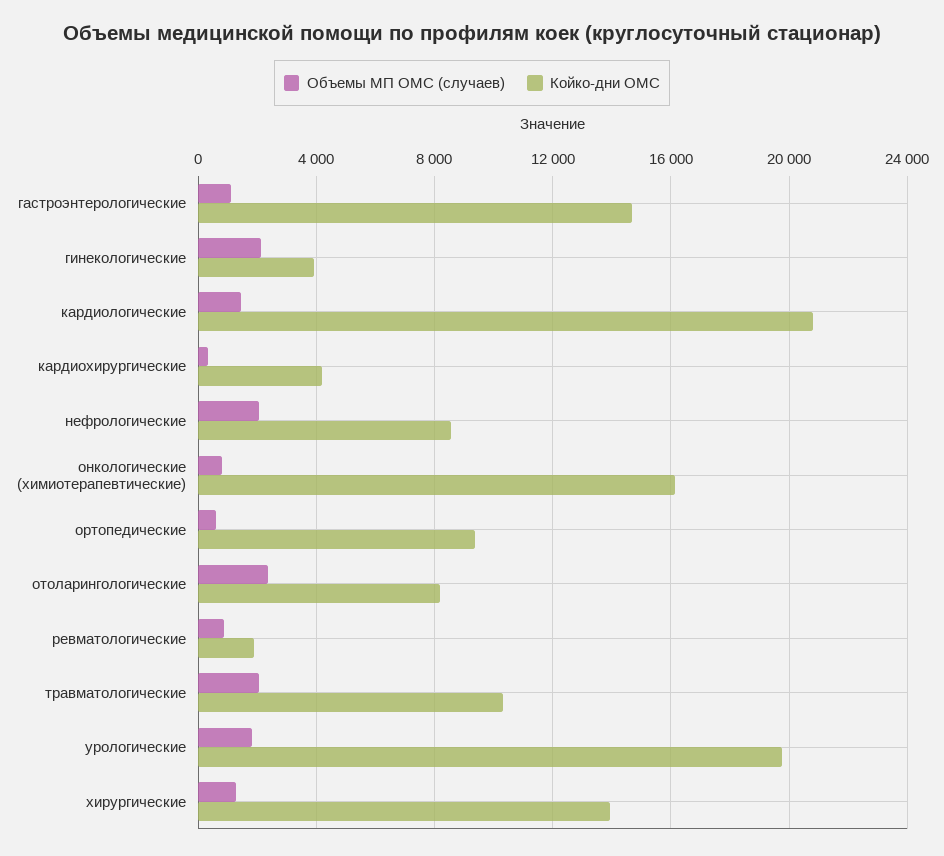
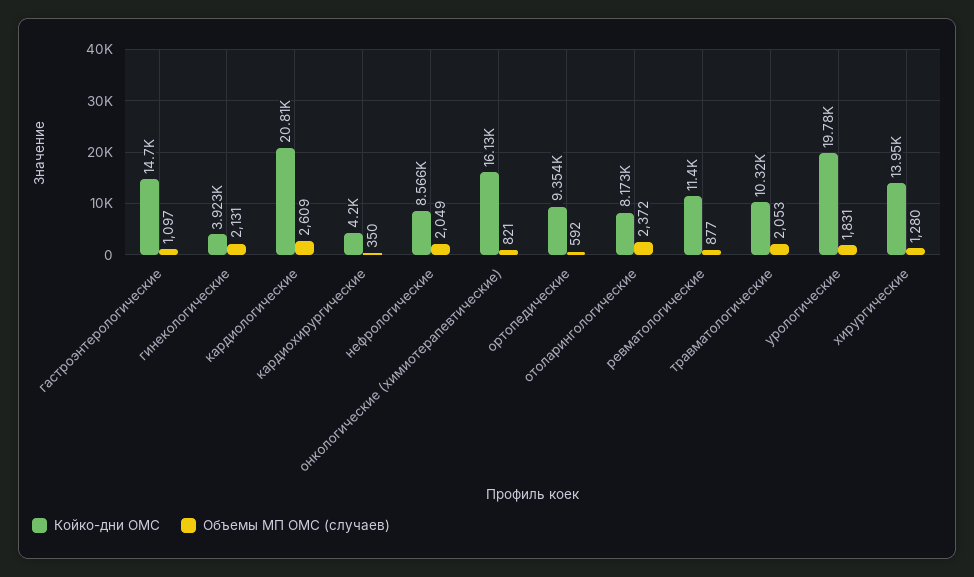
  {
    "Объемы МП ОМС (случаев)": {
      "гастроэнтерологические": 1097,
      "гинекологические": 2131,
-     "кардиологические": 1500,
+     "кардиологические": 2609,
      "кардиохирургические": 350,
      "нефрологические": 2049,
      "онкологические (химиотерапевтические)": 821,
      "ортопедические": 592,
      "отоларингологические": 2372,
      "ревматологические": 877,
      "травматологические": 2053,
      "урологические": 1831,
      "хирургические": 1280
    },
    "Койко-дни ОМС": {
      "гастроэнтерологические": 14700,
      "гинекологические": 3923,
      "кардиологические": 20810,
      "кардиохирургические": 4200,
      "нефрологические": 8566,
      "онкологические (химиотерапевтические)": 16130,
      "ортопедические": 9354,
      "отоларингологические": 8173,
-     "ревматологические": 2000,
+     "ревматологические": 11400,
      "травматологические": 10320,
      "урологические": 19780,
      "хирургические": 13950
    }
  }

